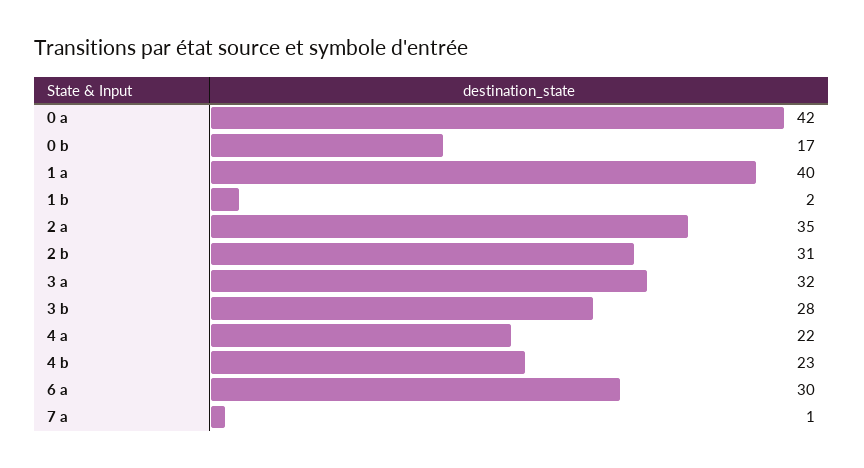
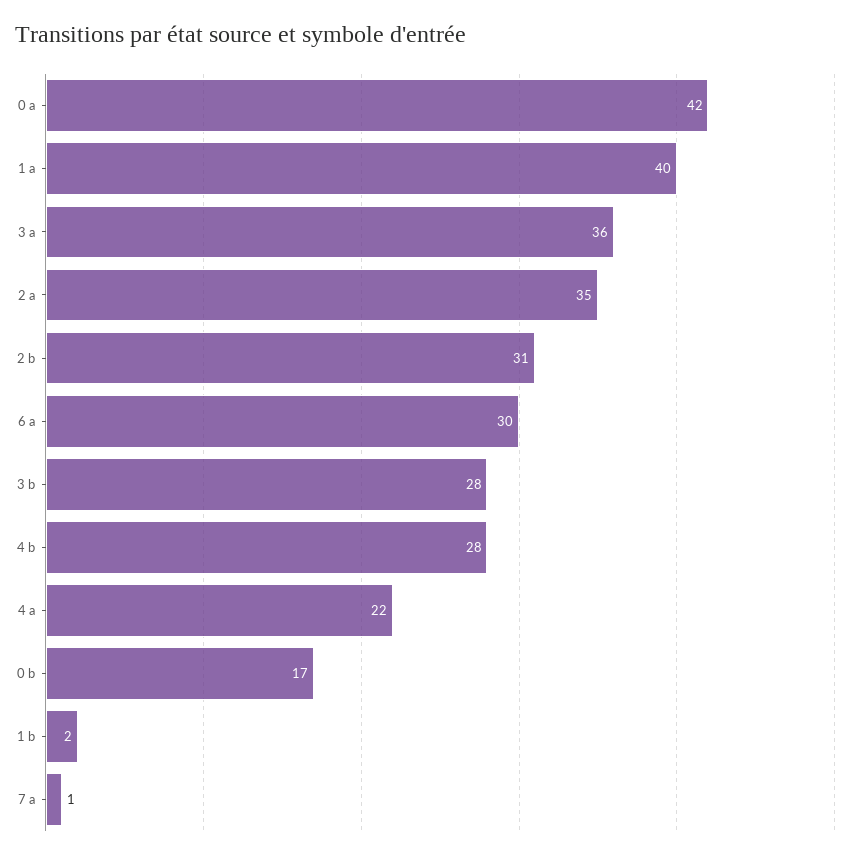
  {
    "0 a": 42,
    "0 b": 17,
    "1 a": 40,
    "1 b": 2,
    "2 a": 35,
    "2 b": 31,
-   "3 a": 32,
+   "3 a": 36,
    "3 b": 28,
    "4 a": 22,
-   "4 b": 23,
+   "4 b": 28,
    "6 a": 30,
    "7 a": 1
  }

